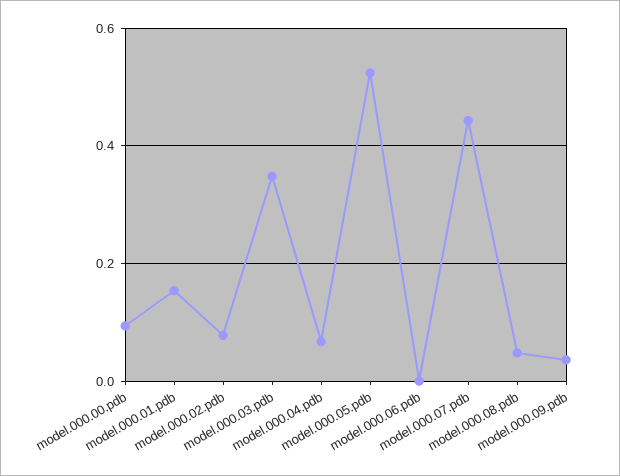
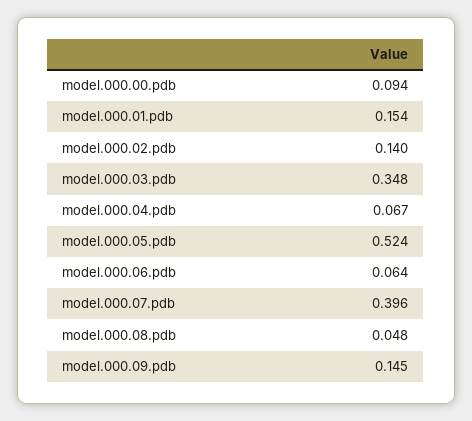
  {
    "model.000.00.pdb": 0.094,
    "model.000.01.pdb": 0.154,
-   "model.000.02.pdb": 0.08,
+   "model.000.02.pdb": 0.14,
    "model.000.03.pdb": 0.348,
    "model.000.04.pdb": 0.067,
    "model.000.05.pdb": 0.524,
-   "model.000.06.pdb": 0,
+   "model.000.06.pdb": 0.064,
-   "model.000.07.pdb": 0.44,
+   "model.000.07.pdb": 0.396,
    "model.000.08.pdb": 0.048,
-   "model.000.09.pdb": 0.04
+   "model.000.09.pdb": 0.145
  }

